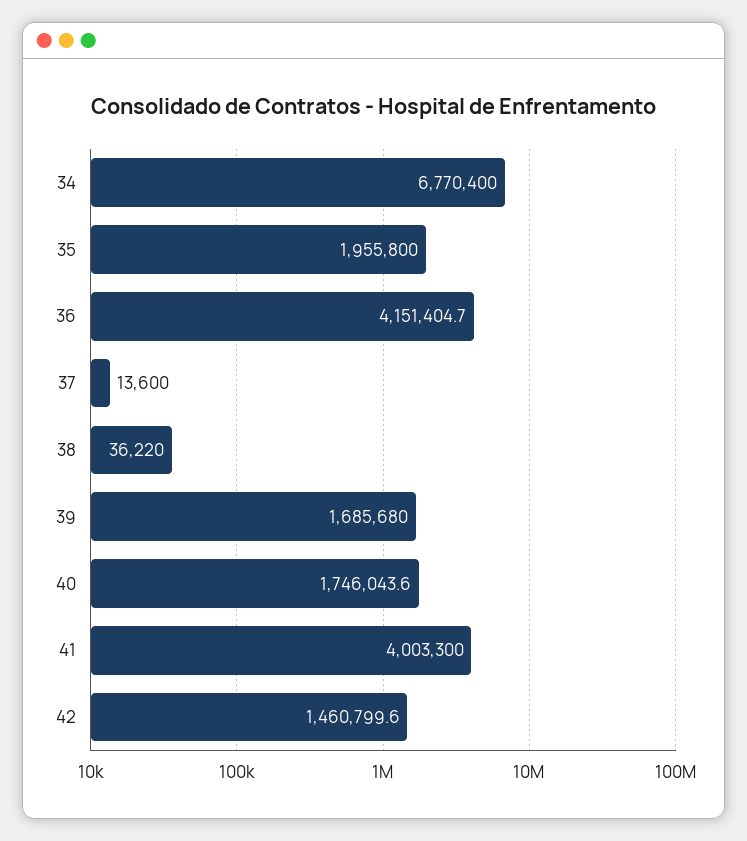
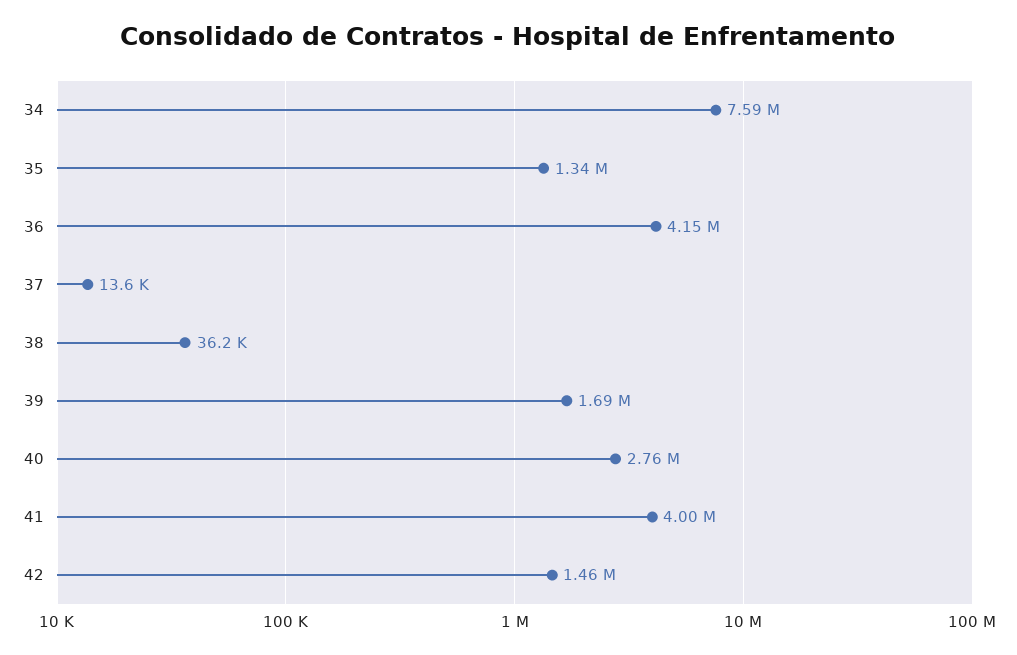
  {
-   "34": 6770400,
+   "34": 7590000,
-   "35": 1955800,
+   "35": 1340000,
    "36": 4151404.7,
    "37": 13600,
    "38": 36220,
    "39": 1685680,
-   "40": 1746043.6,
+   "40": 2760000,
    "41": 4003300,
    "42": 1460799.6
  }

